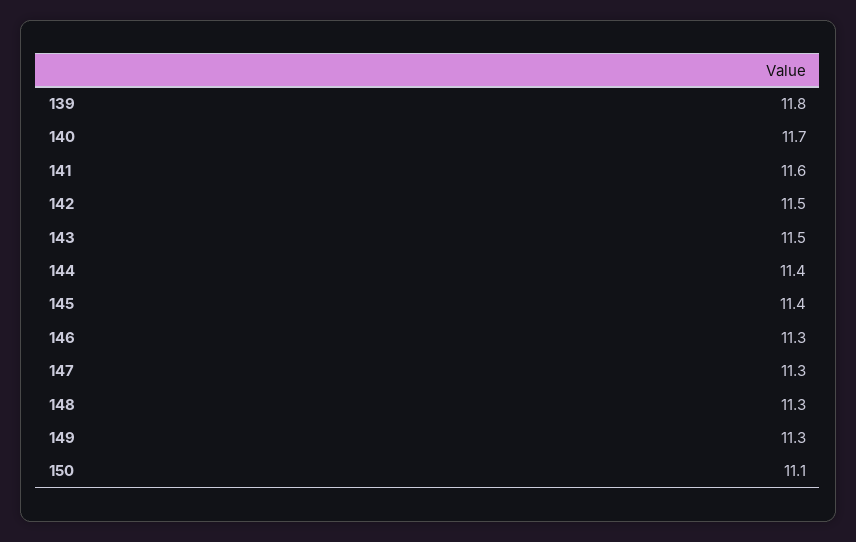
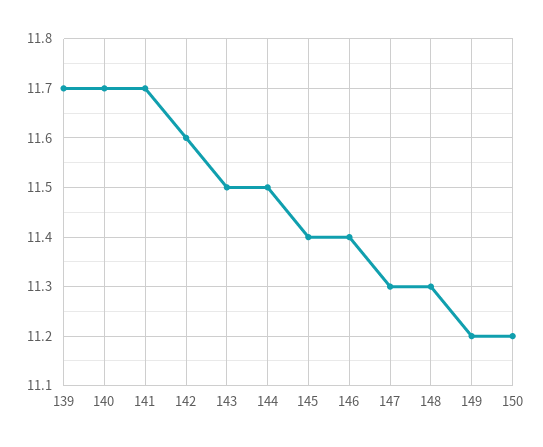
  {
-   "139": 11.8,
+   "139": 11.7,
    "140": 11.7,
-   "141": 11.6,
+   "141": 11.7,
-   "142": 11.5,
+   "142": 11.6,
    "143": 11.5,
-   "144": 11.4,
+   "144": 11.5,
    "145": 11.4,
-   "146": 11.3,
+   "146": 11.4,
    "147": 11.3,
    "148": 11.3,
-   "149": 11.3,
+   "149": 11.2,
-   "150": 11.1
+   "150": 11.2
  }

